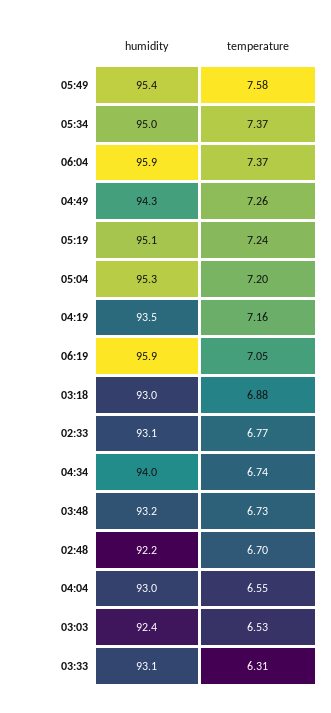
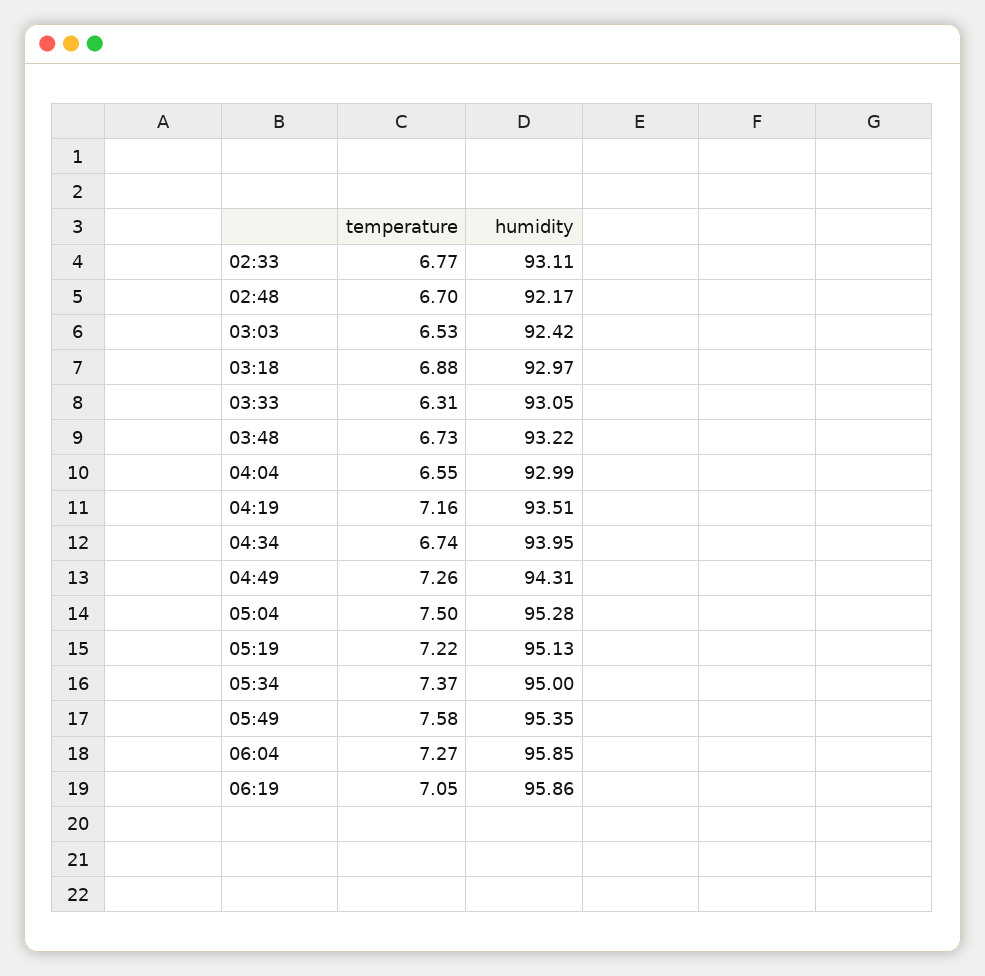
  {
    "humidity": {
      "05:49": 95.35,
      "05:34": 95,
      "06:04": 95.85,
      "04:49": 94.31,
      "05:19": 95.13,
      "05:04": 95.28,
      "04:19": 93.51,
      "06:19": 95.86,
      "03:18": 92.97,
      "02:33": 93.11,
      "04:34": 93.95,
      "03:48": 93.22,
      "02:48": 92.17,
      "04:04": 92.99,
      "03:03": 92.42,
      "03:33": 93.05
    },
    "temperature": {
      "05:49": 7.58,
      "05:34": 7.37,
-     "06:04": 7.37,
+     "06:04": 7.27,
      "04:49": 7.26,
-     "05:19": 7.24,
+     "05:19": 7.22,
-     "05:04": 7.2,
+     "05:04": 7.5,
      "04:19": 7.16,
      "06:19": 7.05,
      "03:18": 6.88,
      "02:33": 6.77,
      "04:34": 6.74,
      "03:48": 6.73,
      "02:48": 6.7,
      "04:04": 6.55,
      "03:03": 6.53,
      "03:33": 6.31
    }
  }

